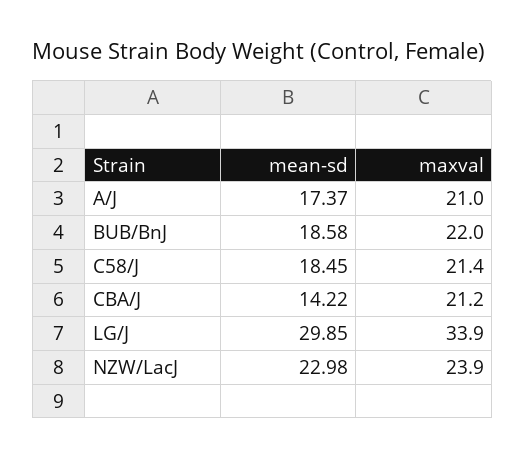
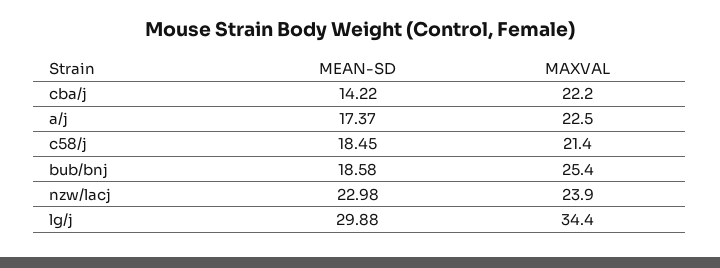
  {
    "mean-sd": {
      "A/J": 17.37,
      "BUB/BnJ": 18.58,
      "C58/J": 18.45,
      "CBA/J": 14.22,
-     "LG/J": 29.85,
+     "LG/J": 29.88,
      "NZW/LacJ": 22.98
    },
    "maxval": {
-     "A/J": 21,
+     "A/J": 22.5,
-     "BUB/BnJ": 22,
+     "BUB/BnJ": 25.4,
      "C58/J": 21.4,
-     "CBA/J": 21.2,
+     "CBA/J": 22.2,
-     "LG/J": 33.9,
+     "LG/J": 34.4,
      "NZW/LacJ": 23.9
    }
  }

